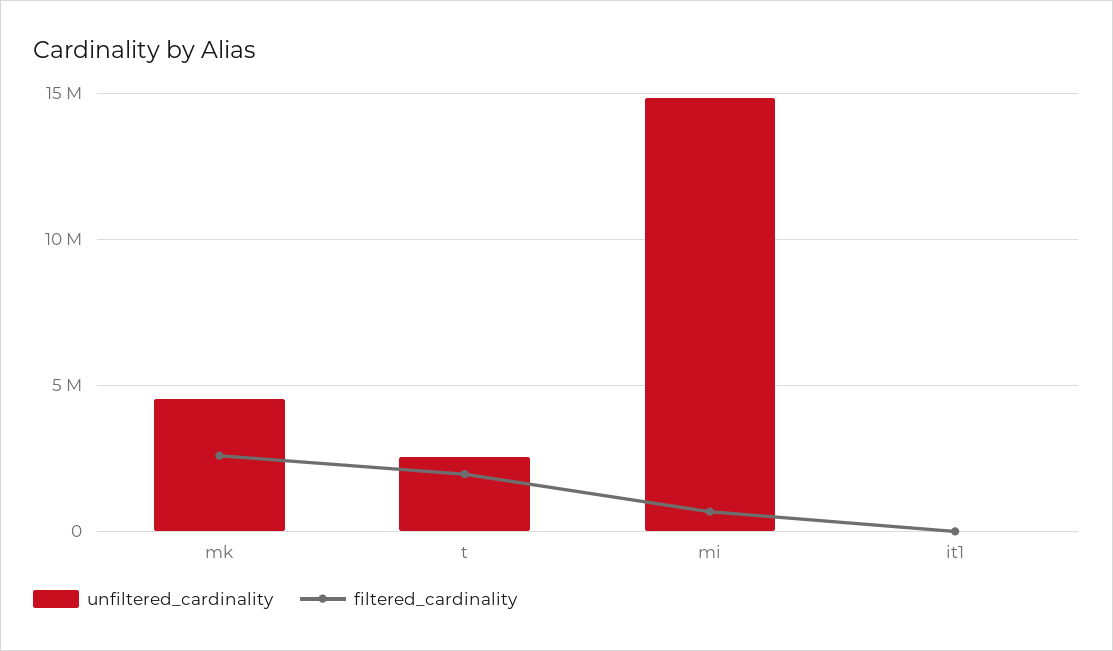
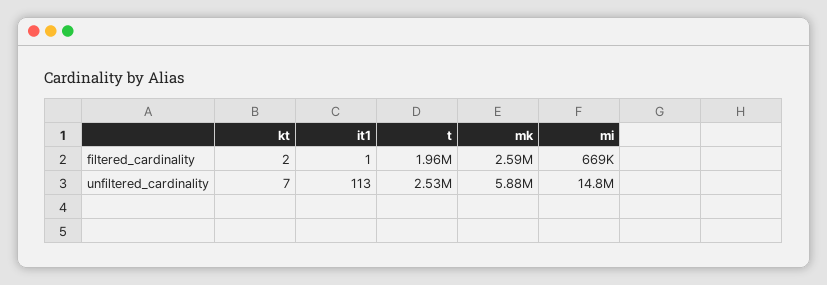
  {
    "unfiltered_cardinality": {
-     "mk": 4500000,
+     "mk": 5880000,
      "t": 2530000,
      "mi": 14800000,
-     "it1": 113
+     "it1": 113,
+     "kt": 7
    },
    "filtered_cardinality": {
      "mk": 2590000,
      "t": 1960000,
      "mi": 669000,
-     "it1": 1
+     "it1": 1,
+     "kt": 2
    }
  }

